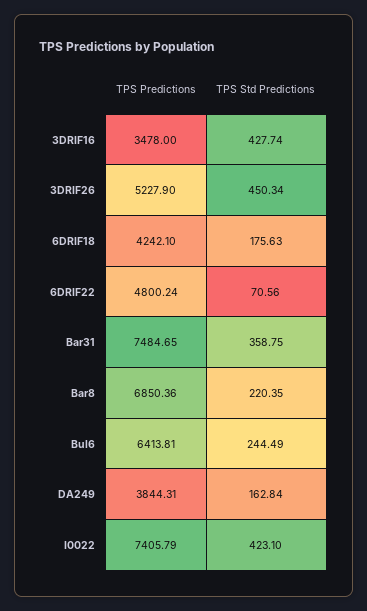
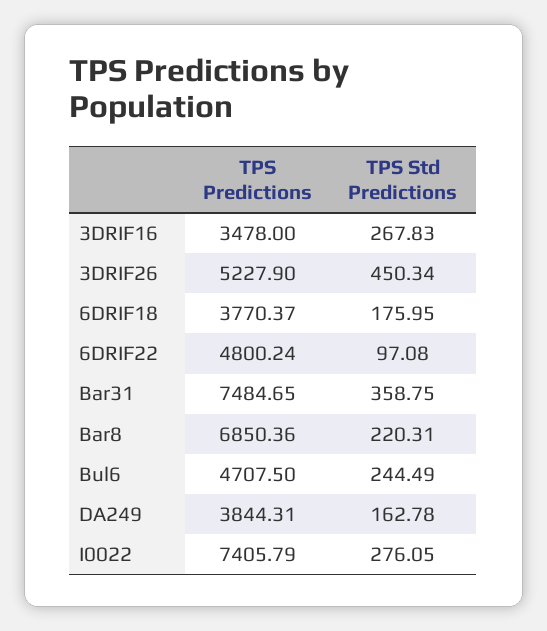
  {
    "TPS Predictions": {
      "3DRIF16": 3478,
      "3DRIF26": 5227.9,
-     "6DRIF18": 4242.1,
+     "6DRIF18": 3770.37,
      "6DRIF22": 4800.24,
      "Bar31": 7484.65,
      "Bar8": 6850.36,
-     "Bul6": 6413.81,
+     "Bul6": 4707.5,
      "DA249": 3844.31,
      "I0022": 7405.79
    },
    "TPS Std Predictions": {
-     "3DRIF16": 427.74,
+     "3DRIF16": 267.83,
      "3DRIF26": 450.34,
-     "6DRIF18": 175.63,
+     "6DRIF18": 175.95,
-     "6DRIF22": 70.56,
+     "6DRIF22": 97.08,
      "Bar31": 358.75,
-     "Bar8": 220.35,
+     "Bar8": 220.31,
      "Bul6": 244.49,
-     "DA249": 162.84,
+     "DA249": 162.78,
-     "I0022": 423.1
+     "I0022": 276.05
    }
  }

